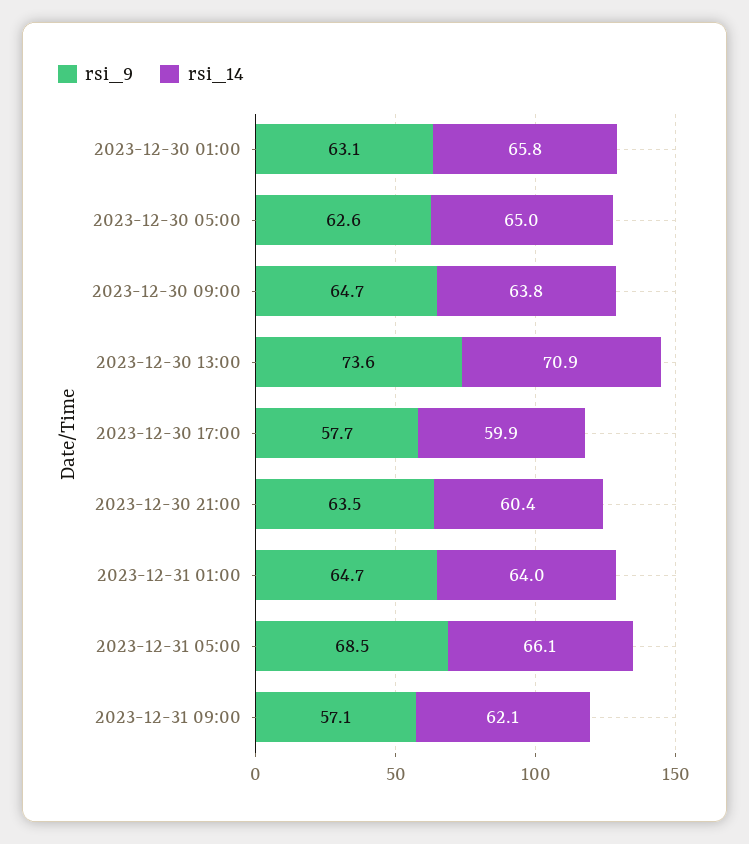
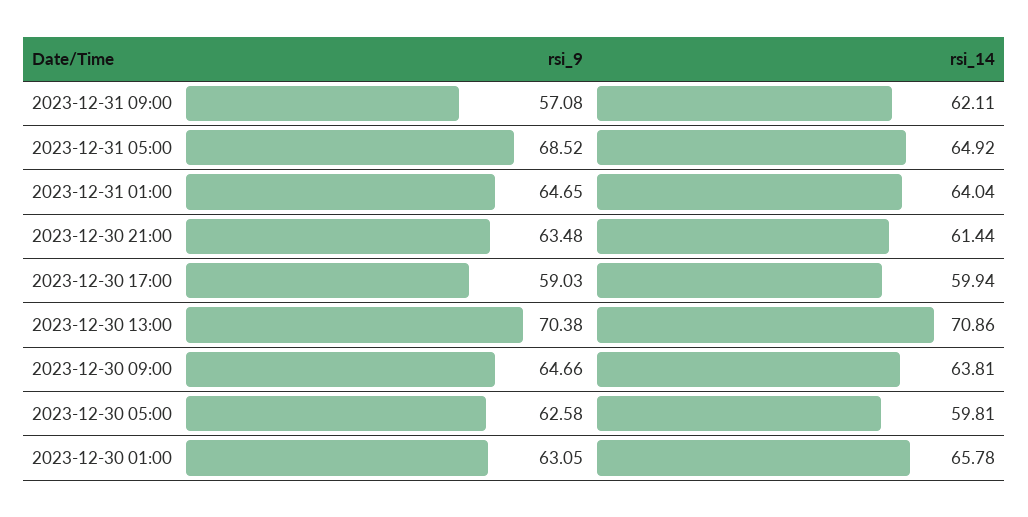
  {
    "rsi_9": {
      "2023-12-30 01:00": 63.05,
      "2023-12-30 05:00": 62.58,
      "2023-12-30 09:00": 64.66,
-     "2023-12-30 13:00": 73.6,
+     "2023-12-30 13:00": 70.38,
-     "2023-12-30 17:00": 57.7,
+     "2023-12-30 17:00": 59.03,
      "2023-12-30 21:00": 63.48,
      "2023-12-31 01:00": 64.65,
      "2023-12-31 05:00": 68.52,
      "2023-12-31 09:00": 57.08
    },
    "rsi_14": {
      "2023-12-30 01:00": 65.78,
-     "2023-12-30 05:00": 65,
+     "2023-12-30 05:00": 59.81,
      "2023-12-30 09:00": 63.81,
      "2023-12-30 13:00": 70.86,
      "2023-12-30 17:00": 59.94,
-     "2023-12-30 21:00": 60.4,
+     "2023-12-30 21:00": 61.44,
      "2023-12-31 01:00": 64.04,
-     "2023-12-31 05:00": 66.1,
+     "2023-12-31 05:00": 64.92,
      "2023-12-31 09:00": 62.11
    }
  }

